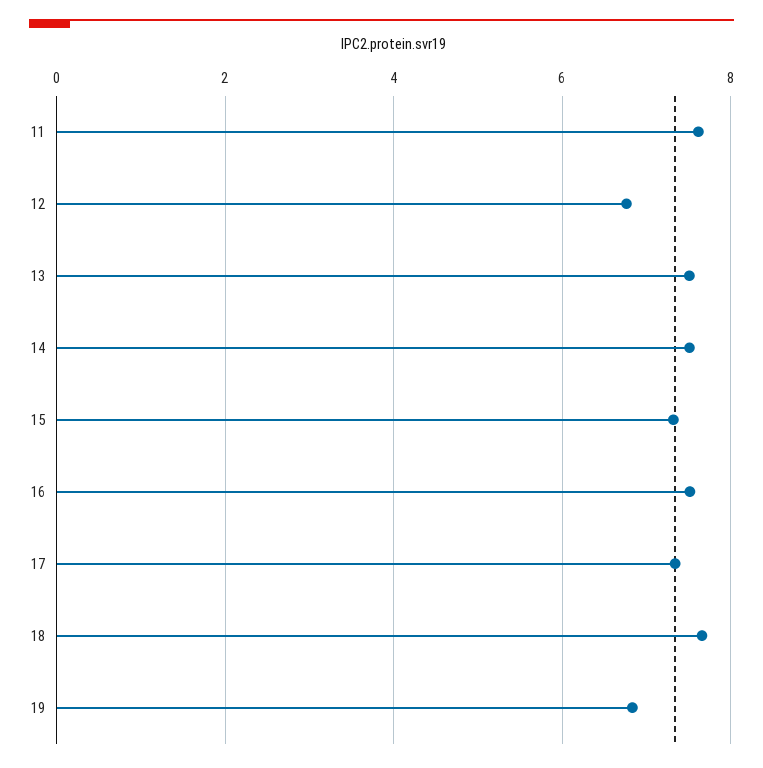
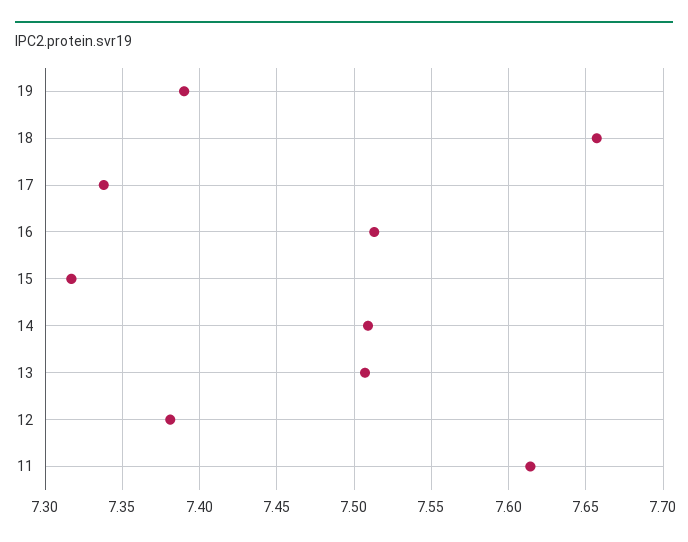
  {
    "11": 7.615,
-   "12": 6.8,
+   "12": 7.38,
    "13": 7.505,
    "14": 7.51,
    "15": 7.315,
    "16": 7.515,
    "17": 7.34,
    "18": 7.655,
-   "19": 6.8
+   "19": 7.39
  }

